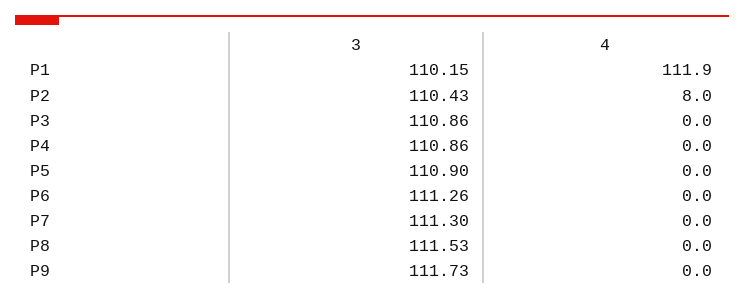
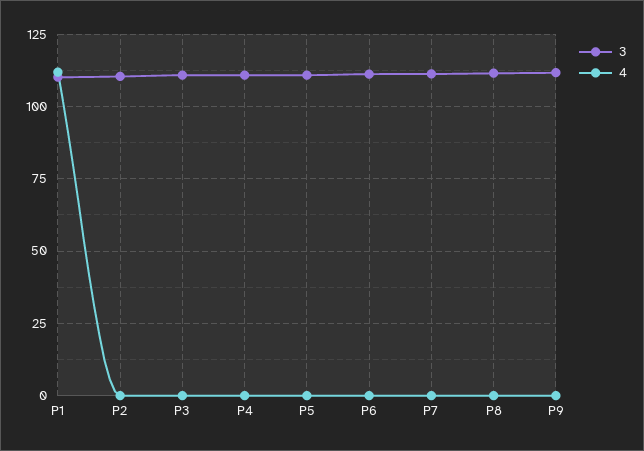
  {
    "3": {
      "P1": 110.15,
      "P2": 110.43,
      "P3": 110.86,
      "P4": 110.86,
      "P5": 110.9,
      "P6": 111.26,
      "P7": 111.3,
      "P8": 111.53,
      "P9": 111.73
    },
    "4": {
      "P1": 111.9,
-     "P2": 8,
+     "P2": 0,
      "P3": 0,
      "P4": 0,
      "P5": 0,
      "P6": 0,
      "P7": 0,
      "P8": 0,
      "P9": 0
    }
  }

